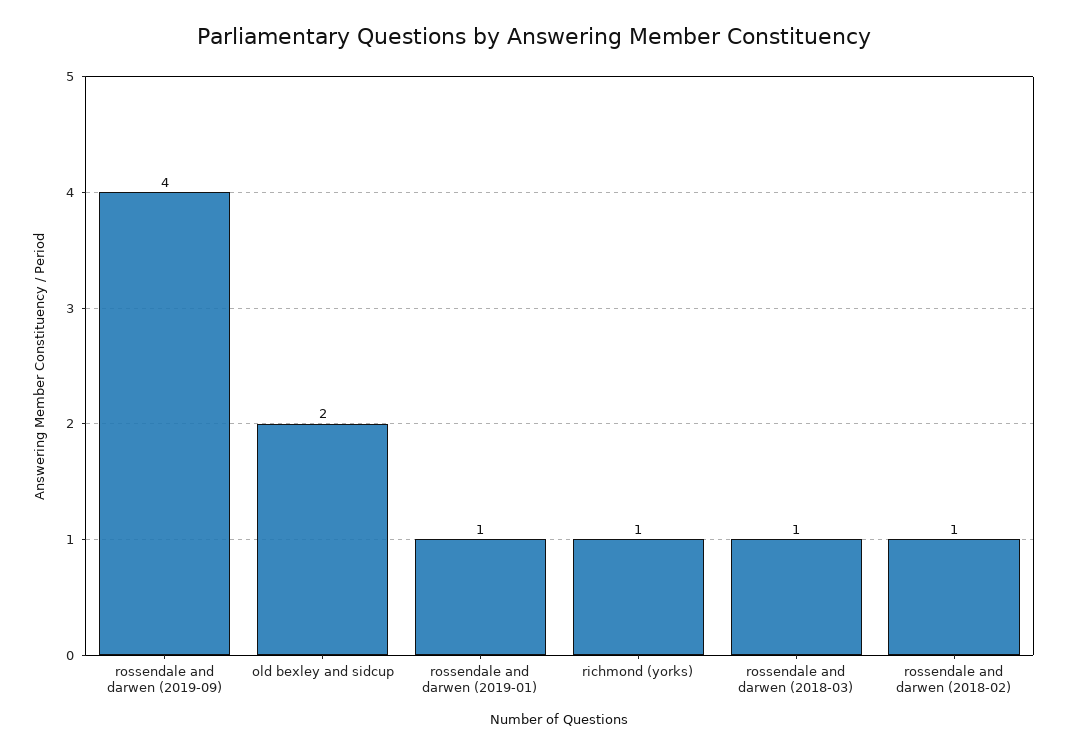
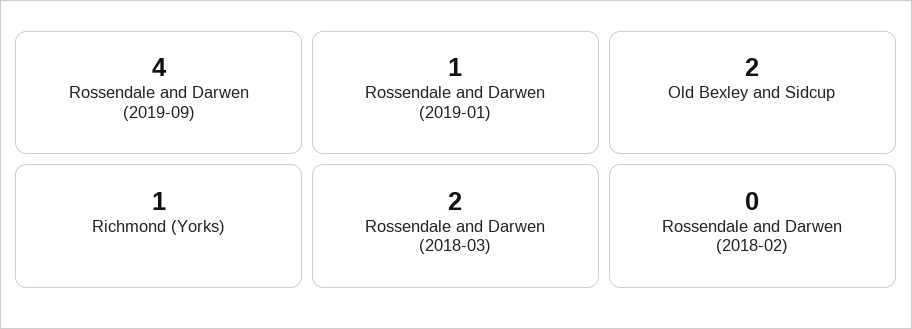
  {
    "rossendale and darwen (2019-09)": 4,
    "old bexley and sidcup": 2,
    "rossendale and darwen (2019-01)": 1,
    "richmond (yorks)": 1,
-   "rossendale and darwen (2018-03)": 1,
+   "rossendale and darwen (2018-03)": 2,
-   "rossendale and darwen (2018-02)": 1
+   "rossendale and darwen (2018-02)": 0
  }

